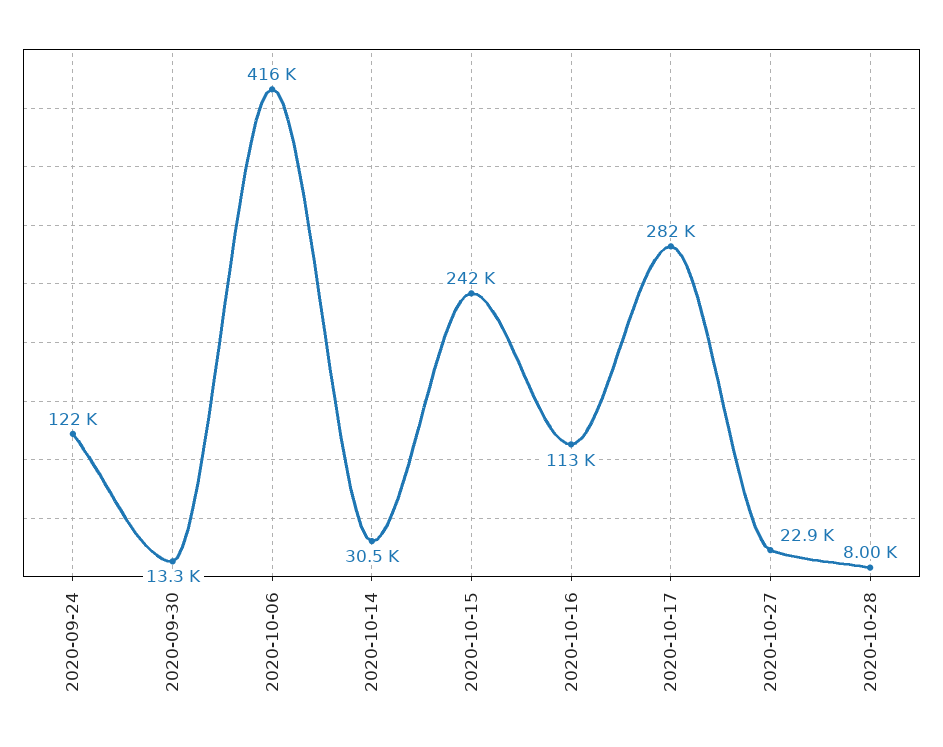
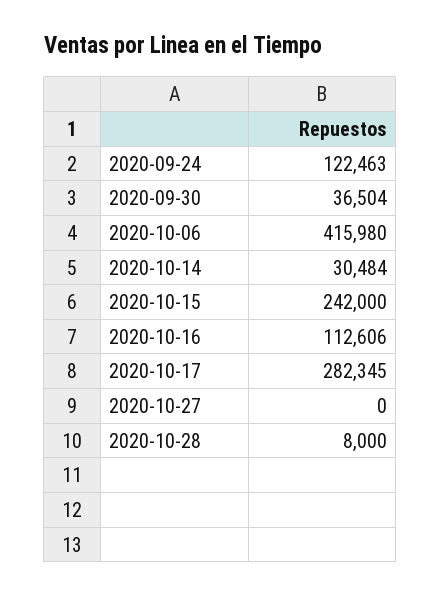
  {
    "2020-09-24": 122463,
-   "2020-09-30": 13300,
+   "2020-09-30": 36504,
    "2020-10-06": 415980,
    "2020-10-14": 30484,
    "2020-10-15": 242000,
    "2020-10-16": 112606,
    "2020-10-17": 282345,
-   "2020-10-27": 22900,
+   "2020-10-27": 0,
    "2020-10-28": 8000
  }

